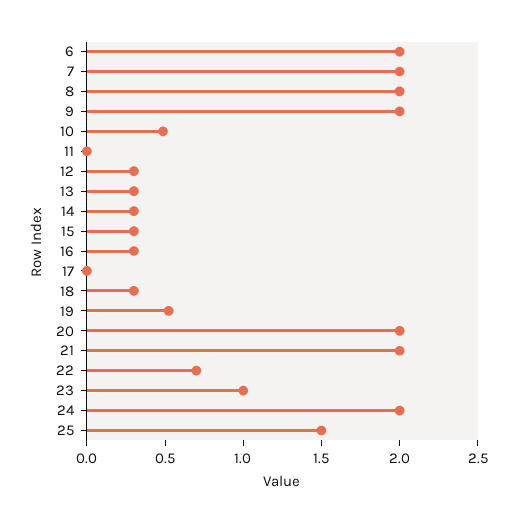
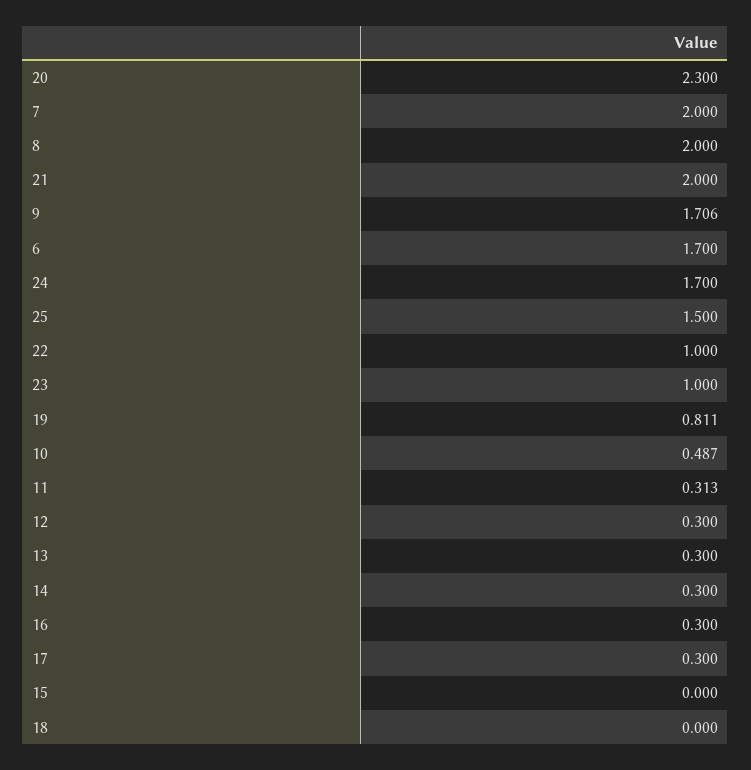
  {
-   "6": 2,
+   "6": 1.7,
    "7": 2,
    "8": 2,
-   "9": 2,
+   "9": 1.706,
    "10": 0.487,
-   "11": 0,
+   "11": 0.313,
    "12": 0.3,
    "13": 0.3,
    "14": 0.3,
-   "15": 0.3,
+   "15": 0,
    "16": 0.3,
-   "17": 0,
+   "17": 0.3,
-   "18": 0.3,
+   "18": 0,
-   "19": 0.5,
+   "19": 0.811,
-   "20": 2,
+   "20": 2.3,
    "21": 2,
-   "22": 0.7,
+   "22": 1,
    "23": 1,
-   "24": 2,
+   "24": 1.7,
    "25": 1.5
  }

